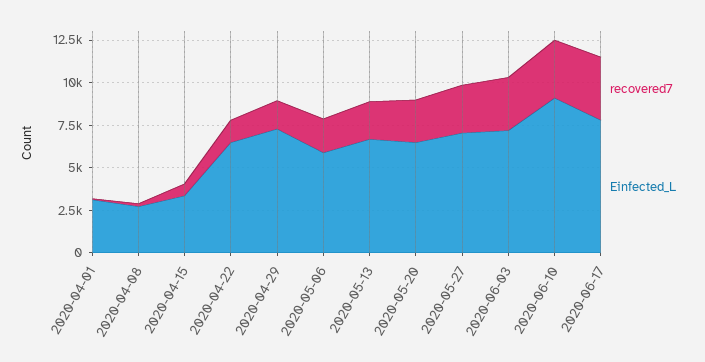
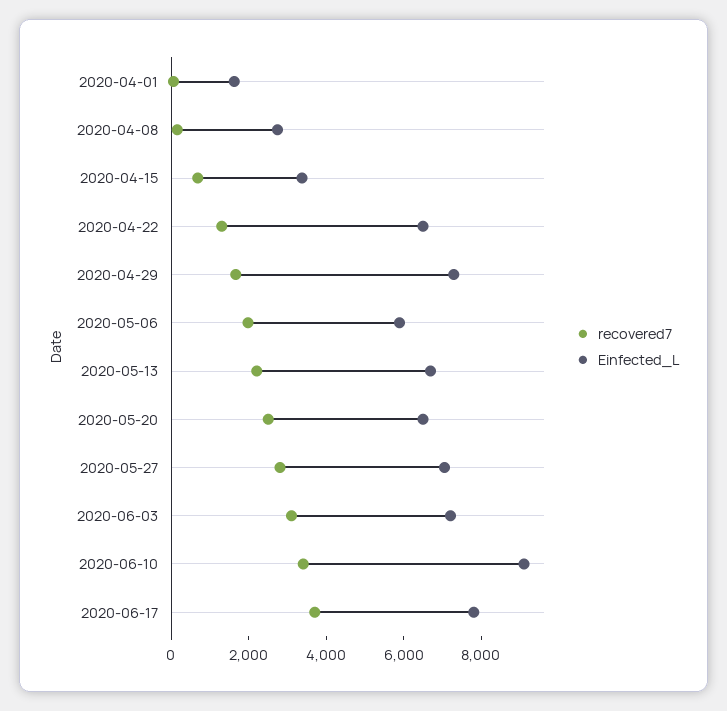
  {
    "recovered7": {
      "2020-04-01": 0,
      "2020-04-08": 0,
      "2020-04-15": 500,
      "2020-04-22": 1500,
      "2020-04-29": 1500,
      "2020-05-06": 2000,
      "2020-05-13": 2000,
      "2020-05-20": 2500,
      "2020-05-27": 3000,
      "2020-06-03": 3000,
      "2020-06-10": 3500,
      "2020-06-17": 3500
    },
    "Einfected_L": {
-     "2020-04-01": 3000,
+     "2020-04-01": 1500,
      "2020-04-08": 2500,
      "2020-04-15": 3500,
      "2020-04-22": 6500,
      "2020-04-29": 7500,
      "2020-05-06": 6000,
      "2020-05-13": 6500,
      "2020-05-20": 6500,
      "2020-05-27": 7000,
      "2020-06-03": 7000,
      "2020-06-10": 9000,
      "2020-06-17": 8000
    }
  }

